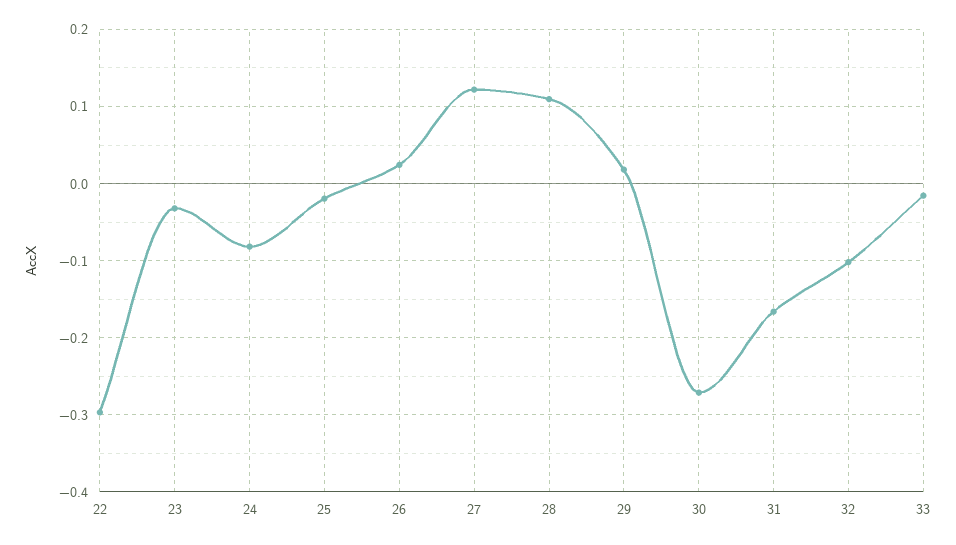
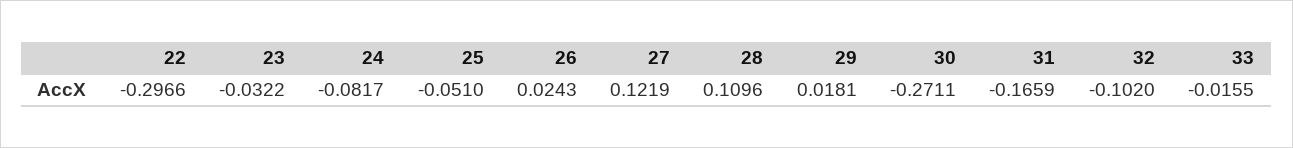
  {
    "22": -0.2966,
    "23": -0.0322,
    "24": -0.0817,
-   "25": -0.02,
+   "25": -0.051,
    "26": 0.0243,
    "27": 0.1219,
    "28": 0.1096,
    "29": 0.0181,
    "30": -0.2711,
    "31": -0.1659,
    "32": -0.102,
    "33": -0.0155
  }

